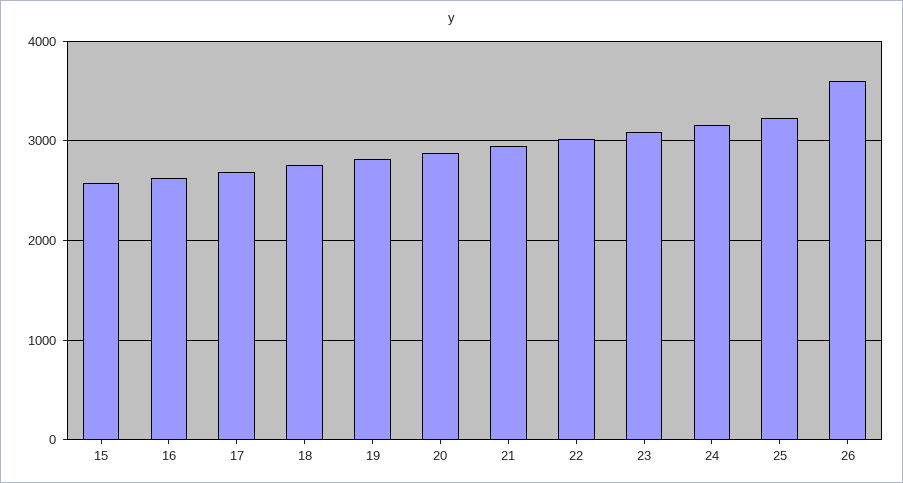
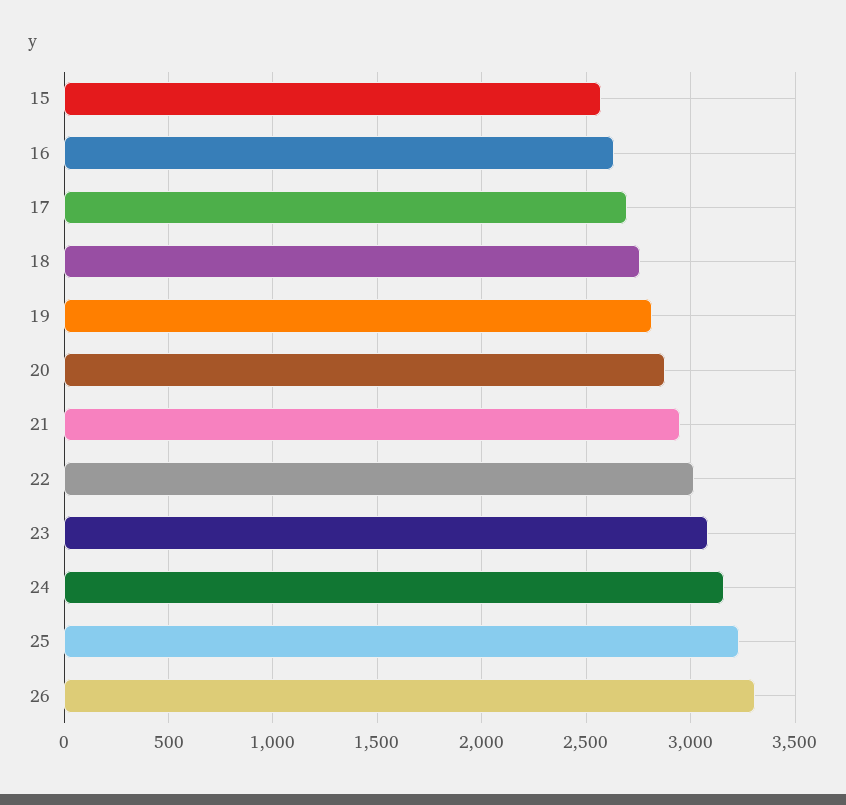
  {
    "15": 2550,
    "16": 2650,
    "17": 2700,
    "18": 2750,
    "19": 2800,
    "20": 2900,
    "21": 2950,
    "22": 3000,
    "23": 3100,
    "24": 3150,
    "25": 3250,
-   "26": 3600
+   "26": 3300
  }

